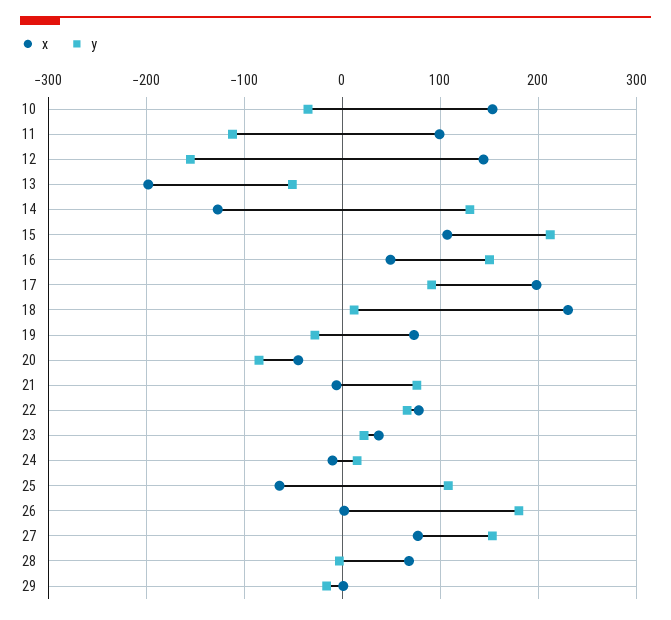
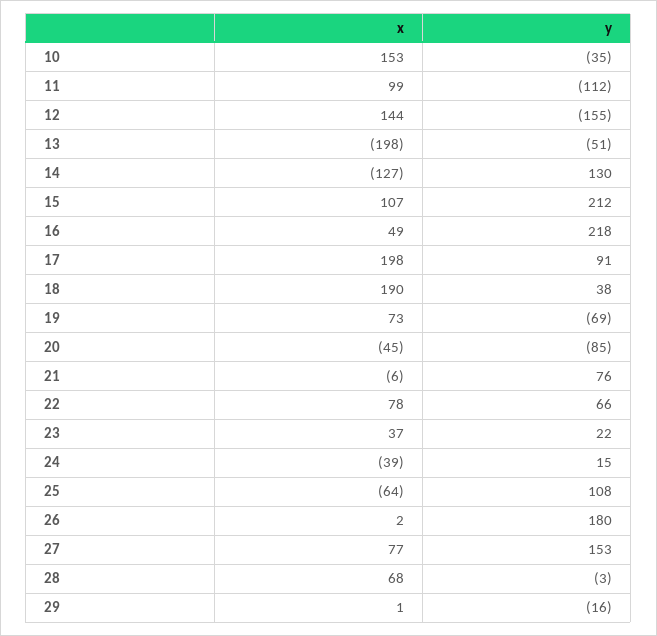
  {
    "x": {
      "10": 153,
      "11": 99,
      "12": 144,
      "13": -198,
      "14": -127,
      "15": 107,
      "16": 49,
      "17": 198,
-     "18": 230,
+     "18": 190,
      "19": 73,
      "20": -45,
      "21": -6,
      "22": 78,
      "23": 37,
-     "24": -10,
+     "24": -39,
      "25": -64,
      "26": 2,
      "27": 77,
      "28": 68,
      "29": 1
    },
    "y": {
      "10": -35,
      "11": -112,
      "12": -155,
      "13": -51,
      "14": 130,
      "15": 212,
-     "16": 150,
+     "16": 218,
      "17": 91,
-     "18": 10,
+     "18": 38,
-     "19": -30,
+     "19": -69,
      "20": -85,
      "21": 76,
      "22": 66,
      "23": 22,
      "24": 15,
      "25": 108,
      "26": 180,
      "27": 153,
      "28": -3,
      "29": -16
    }
  }

